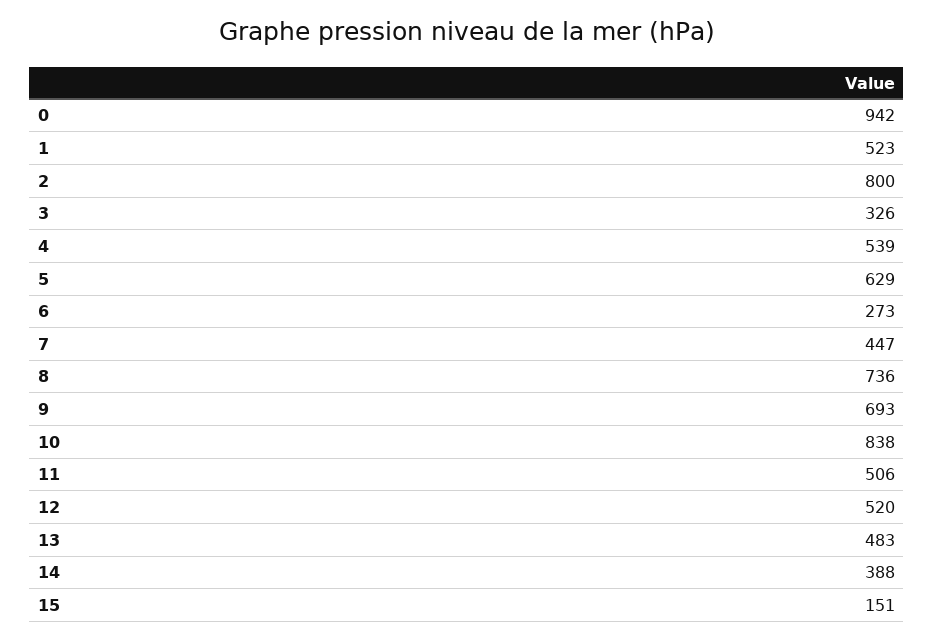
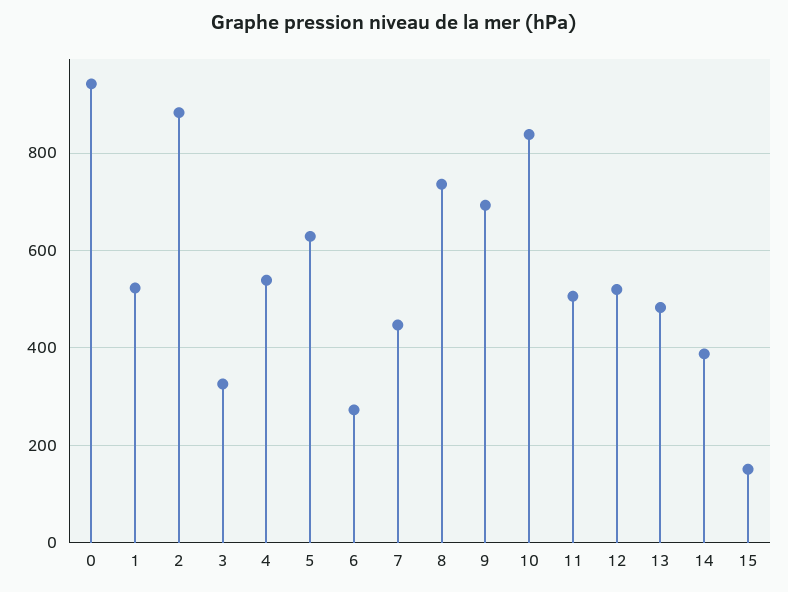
  {
    "0": 942,
    "1": 523,
-   "2": 800,
+   "2": 880,
    "3": 326,
    "4": 539,
    "5": 629,
    "6": 273,
    "7": 447,
    "8": 736,
    "9": 693,
    "10": 838,
    "11": 506,
    "12": 520,
    "13": 483,
    "14": 388,
    "15": 151
  }

